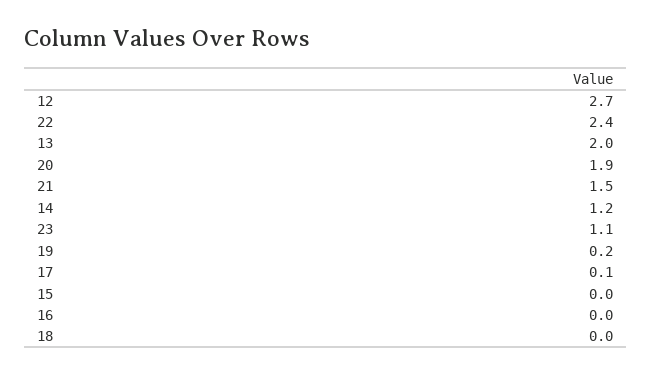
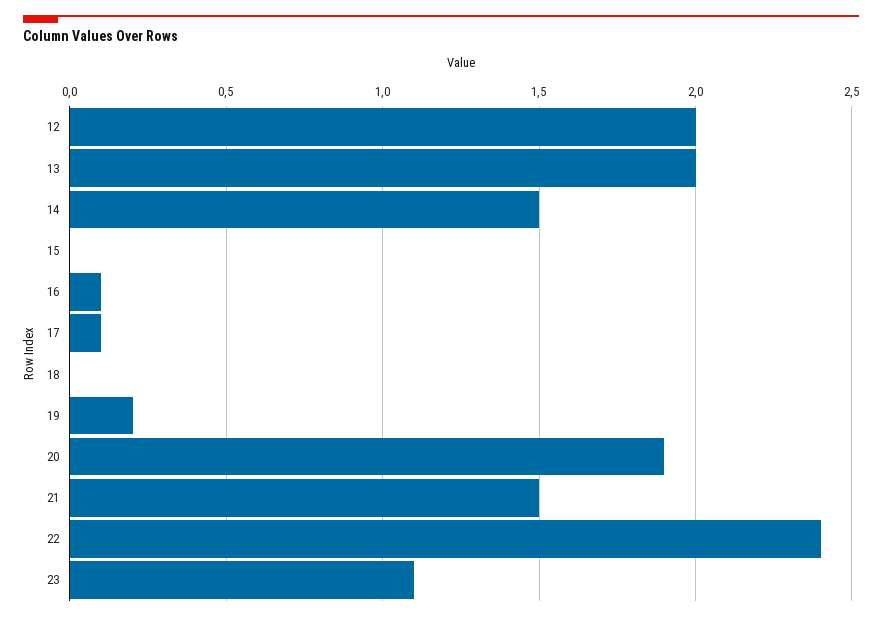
  {
-   "12": 2.7,
+   "12": 2,
    "22": 2.4,
    "13": 2,
    "20": 1.9,
    "21": 1.5,
-   "14": 1.2,
+   "14": 1.5,
    "23": 1.1,
    "19": 0.2,
    "17": 0.1,
    "15": 0,
-   "16": 0,
+   "16": 0.1,
    "18": 0
  }

